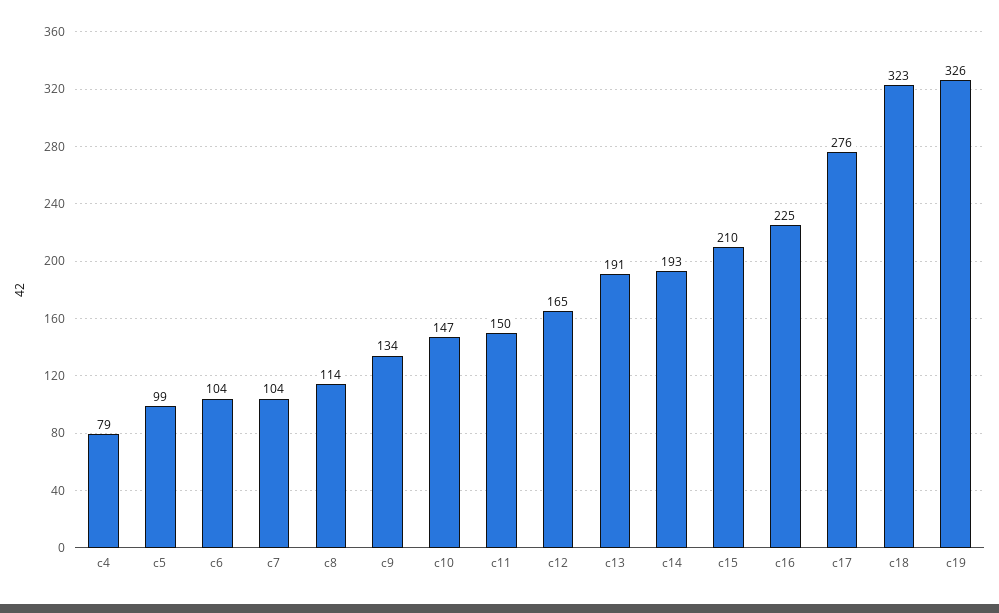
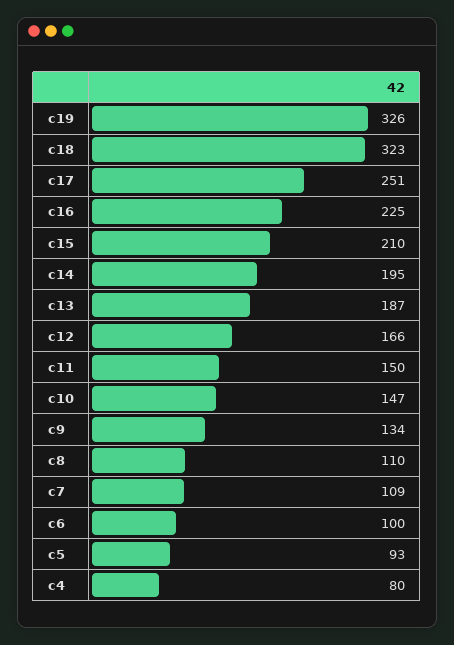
  {
-   "c4": 79,
+   "c4": 80,
-   "c5": 99,
+   "c5": 93,
-   "c6": 104,
+   "c6": 100,
-   "c7": 104,
+   "c7": 109,
-   "c8": 114,
+   "c8": 110,
    "c9": 134,
    "c10": 147,
    "c11": 150,
-   "c12": 165,
+   "c12": 166,
-   "c13": 191,
+   "c13": 187,
-   "c14": 193,
+   "c14": 195,
    "c15": 210,
    "c16": 225,
-   "c17": 276,
+   "c17": 251,
    "c18": 323,
    "c19": 326
  }

